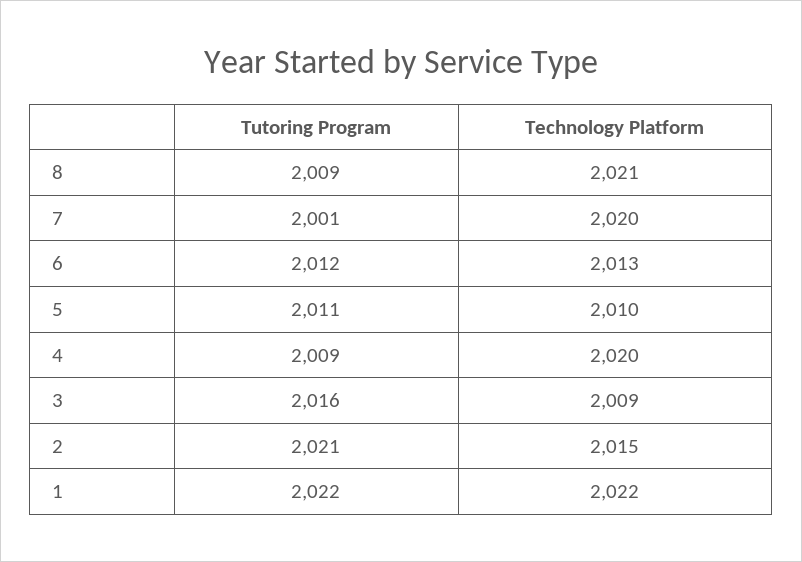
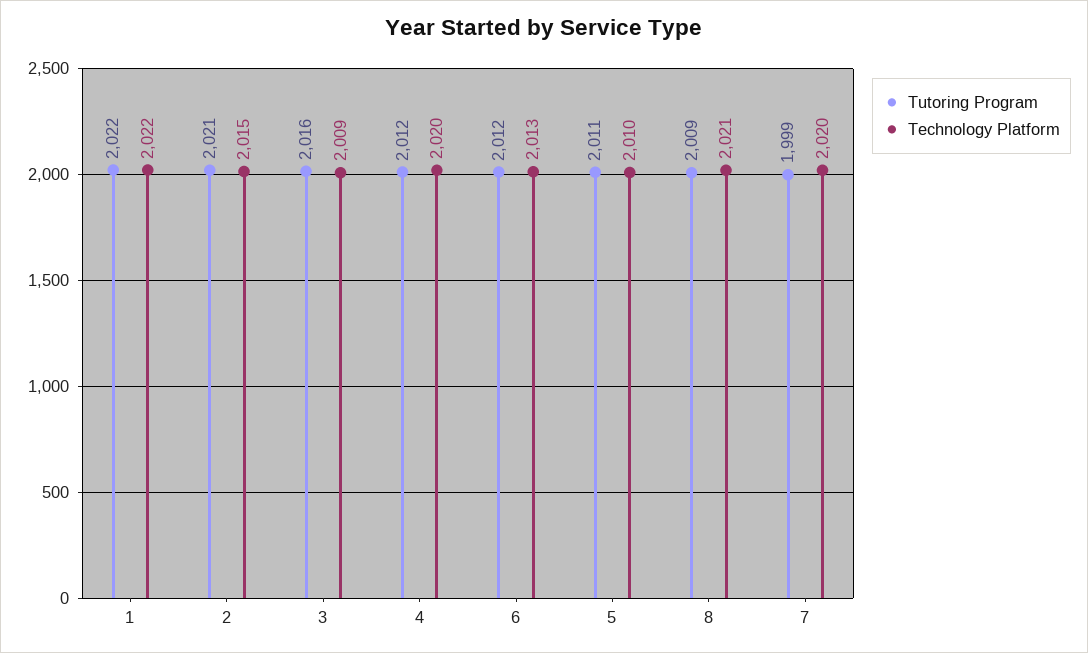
  {
    "Tutoring Program": {
      "8": 2009,
-     "7": 2001,
+     "7": 1999,
      "6": 2012,
      "5": 2011,
-     "4": 2009,
+     "4": 2012,
      "3": 2016,
      "2": 2021,
      "1": 2022
    },
    "Technology Platform": {
      "8": 2021,
      "7": 2020,
      "6": 2013,
      "5": 2010,
      "4": 2020,
      "3": 2009,
      "2": 2015,
      "1": 2022
    }
  }

